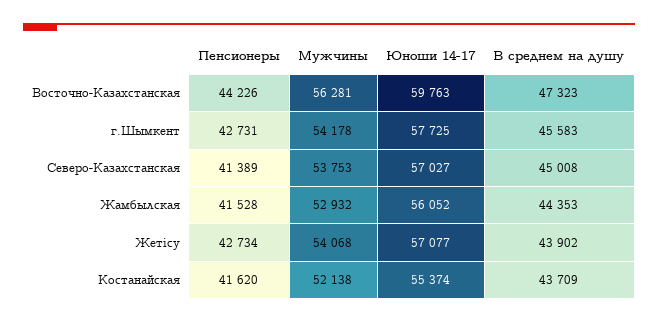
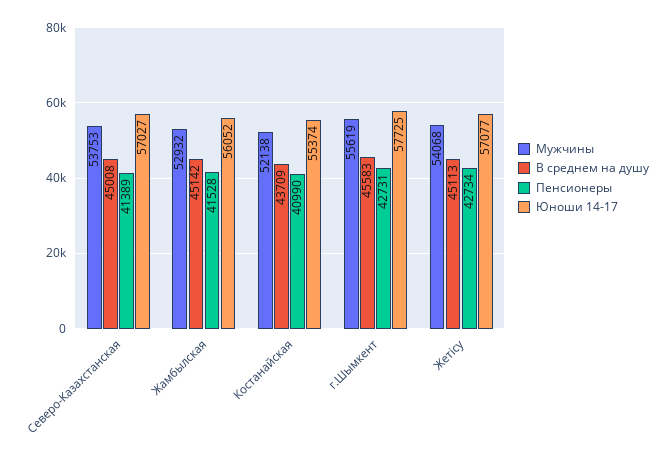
  {
    "Пенсионеры": {
-     "Восточно-Казахстанская": 44226,
      "г.Шымкент": 42731,
      "Северо-Казахстанская": 41389,
      "Жамбылская": 41528,
      "Жетісу": 42734,
-     "Костанайская": 41620
+     "Костанайская": 40990
    },
    "Мужчины": {
-     "Восточно-Казахстанская": 56281,
-     "г.Шымкент": 54178,
+     "г.Шымкент": 55619,
      "Северо-Казахстанская": 53753,
      "Жамбылская": 52932,
      "Жетісу": 54068,
      "Костанайская": 52138
    },
    "Юноши 14-17": {
-     "Восточно-Казахстанская": 59763,
      "г.Шымкент": 57725,
      "Северо-Казахстанская": 57027,
      "Жамбылская": 56052,
      "Жетісу": 57077,
      "Костанайская": 55374
    },
    "В среднем на душу": {
-     "Восточно-Казахстанская": 47323,
      "г.Шымкент": 45583,
      "Северо-Казахстанская": 45008,
-     "Жамбылская": 44353,
+     "Жамбылская": 45142,
-     "Жетісу": 43902,
+     "Жетісу": 45113,
      "Костанайская": 43709
    }
  }

